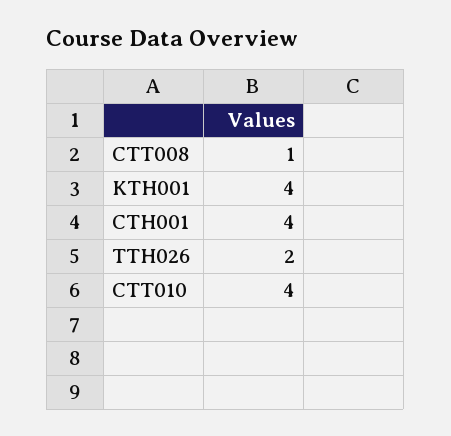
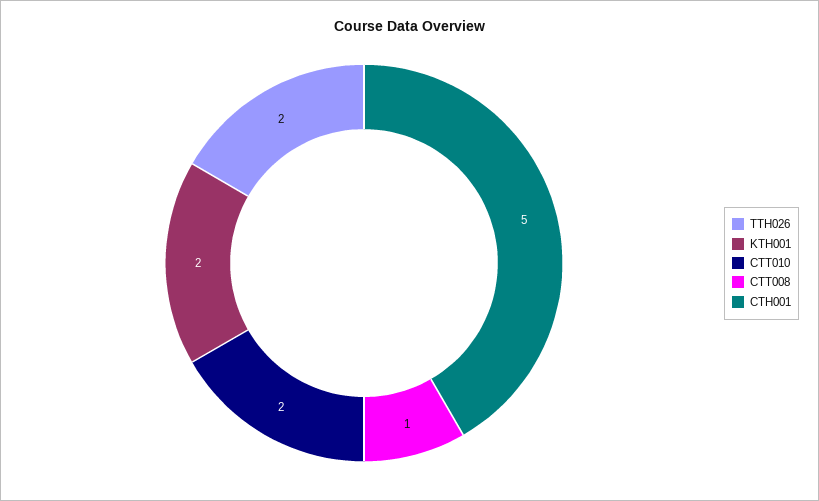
  {
    "CTT008": 1,
-   "KTH001": 4,
+   "KTH001": 2,
-   "CTH001": 4,
+   "CTH001": 5,
    "TTH026": 2,
-   "CTT010": 4
+   "CTT010": 2
  }

